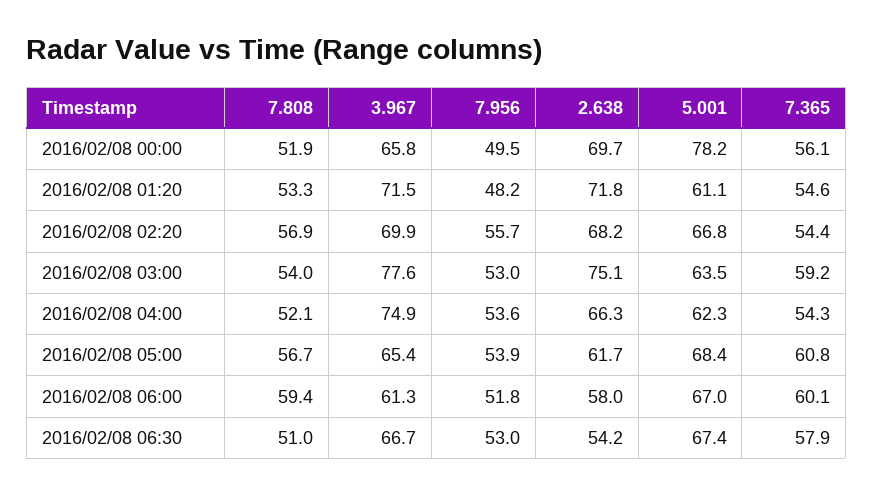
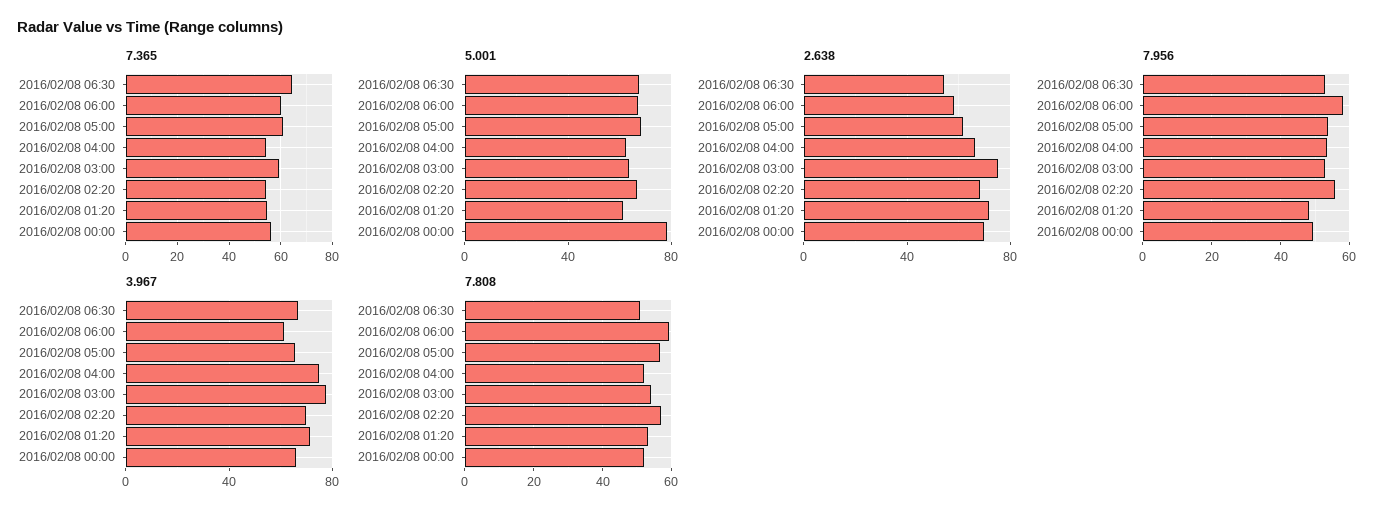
  {
    "7.808": {
      "2016/02/08 00:00": 51.9,
      "2016/02/08 01:20": 53.3,
      "2016/02/08 02:20": 56.9,
      "2016/02/08 03:00": 54,
      "2016/02/08 04:00": 52.1,
      "2016/02/08 05:00": 56.7,
      "2016/02/08 06:00": 59.4,
      "2016/02/08 06:30": 51
    },
    "3.967": {
      "2016/02/08 00:00": 65.8,
      "2016/02/08 01:20": 71.5,
      "2016/02/08 02:20": 69.9,
      "2016/02/08 03:00": 77.6,
      "2016/02/08 04:00": 74.9,
      "2016/02/08 05:00": 65.4,
      "2016/02/08 06:00": 61.3,
      "2016/02/08 06:30": 66.7
    },
    "7.956": {
      "2016/02/08 00:00": 49.5,
      "2016/02/08 01:20": 48.2,
      "2016/02/08 02:20": 55.7,
      "2016/02/08 03:00": 53,
      "2016/02/08 04:00": 53.6,
      "2016/02/08 05:00": 53.9,
-     "2016/02/08 06:00": 51.8,
+     "2016/02/08 06:00": 58,
      "2016/02/08 06:30": 53
    },
    "2.638": {
      "2016/02/08 00:00": 69.7,
      "2016/02/08 01:20": 71.8,
      "2016/02/08 02:20": 68.2,
      "2016/02/08 03:00": 75.1,
      "2016/02/08 04:00": 66.3,
      "2016/02/08 05:00": 61.7,
      "2016/02/08 06:00": 58,
      "2016/02/08 06:30": 54.2
    },
    "5.001": {
      "2016/02/08 00:00": 78.2,
      "2016/02/08 01:20": 61.1,
      "2016/02/08 02:20": 66.8,
      "2016/02/08 03:00": 63.5,
      "2016/02/08 04:00": 62.3,
      "2016/02/08 05:00": 68.4,
      "2016/02/08 06:00": 67,
      "2016/02/08 06:30": 67.4
    },
    "7.365": {
      "2016/02/08 00:00": 56.1,
      "2016/02/08 01:20": 54.6,
      "2016/02/08 02:20": 54.4,
      "2016/02/08 03:00": 59.2,
      "2016/02/08 04:00": 54.3,
      "2016/02/08 05:00": 60.8,
      "2016/02/08 06:00": 60.1,
-     "2016/02/08 06:30": 57.9
+     "2016/02/08 06:30": 65
    }
  }

